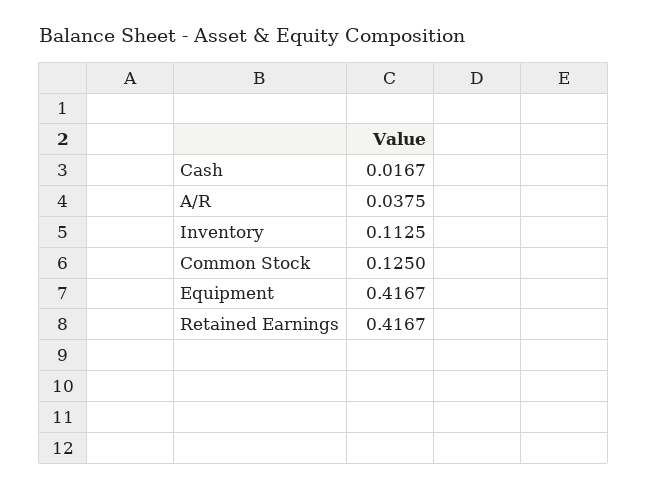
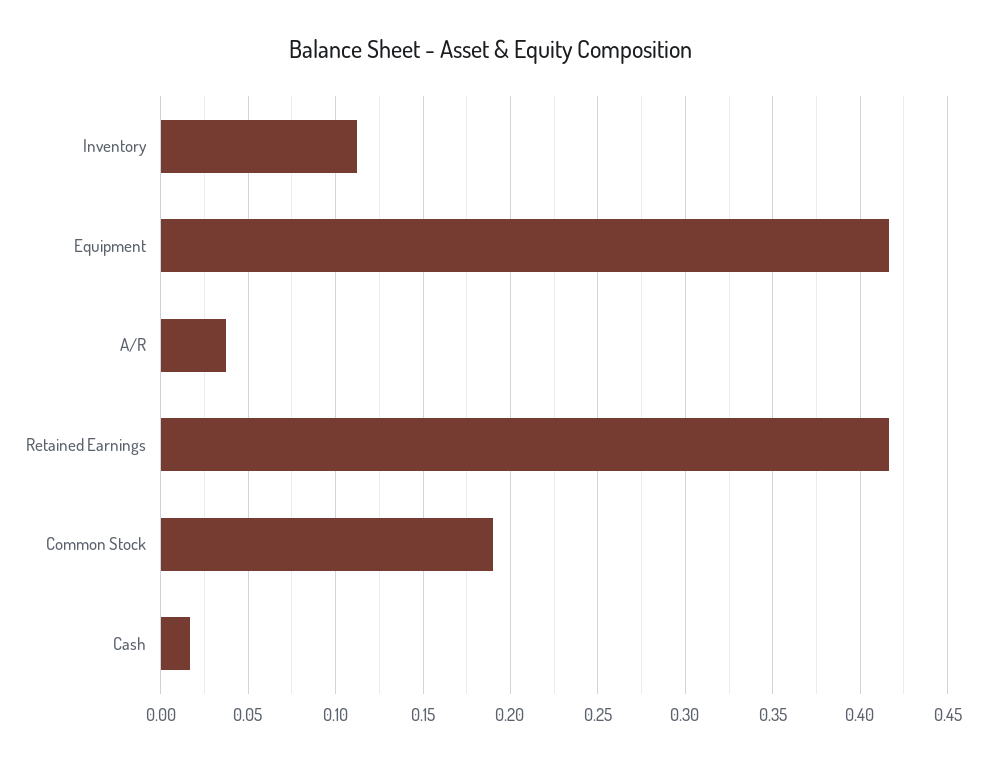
  {
    "Cash": 0.0167,
    "A/R": 0.0375,
    "Inventory": 0.1125,
-   "Common Stock": 0.125,
+   "Common Stock": 0.19,
    "Equipment": 0.4167,
    "Retained Earnings": 0.4167
  }

